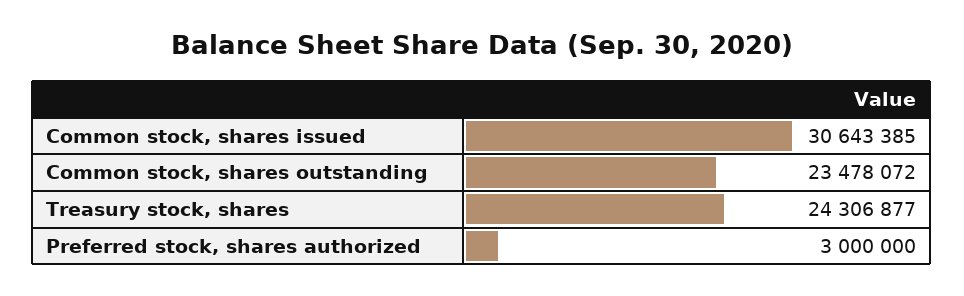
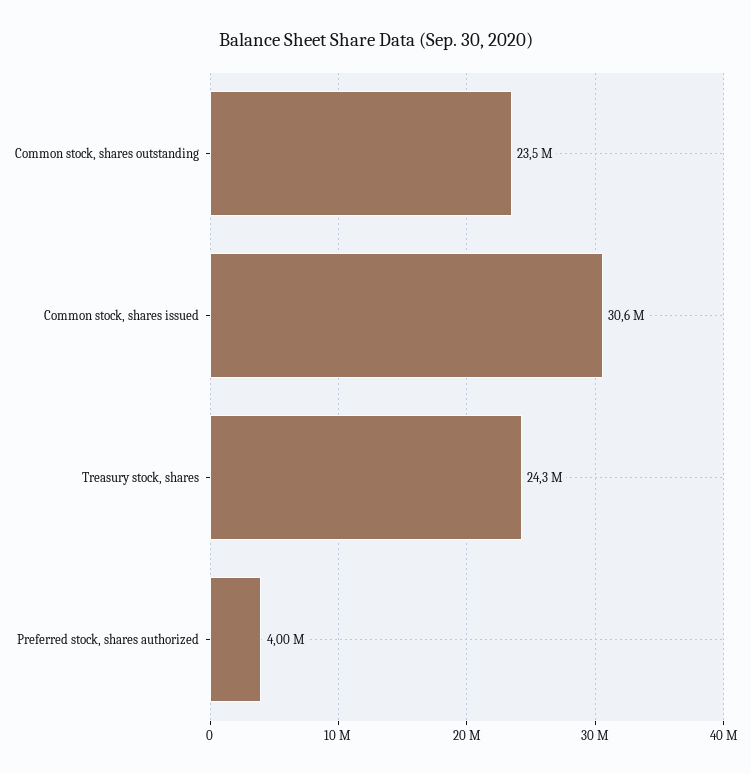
  {
    "Common stock, shares issued": 30643385,
    "Common stock, shares outstanding": 23478072,
    "Treasury stock, shares": 24306877,
-   "Preferred stock, shares authorized": 3000000
+   "Preferred stock, shares authorized": 4000000
  }

